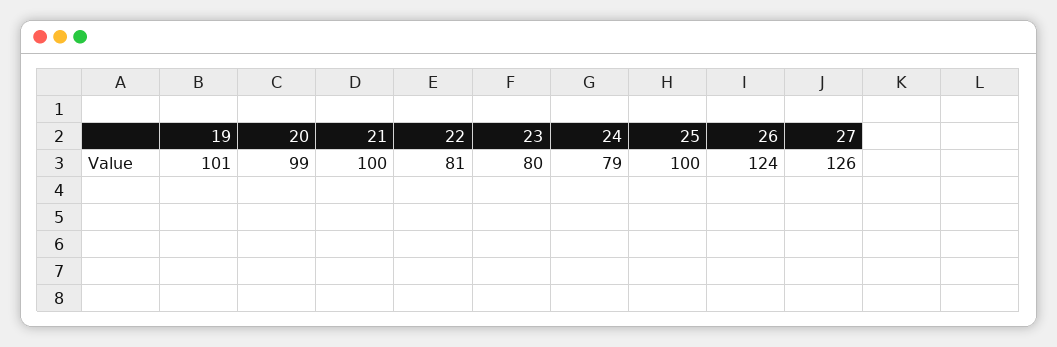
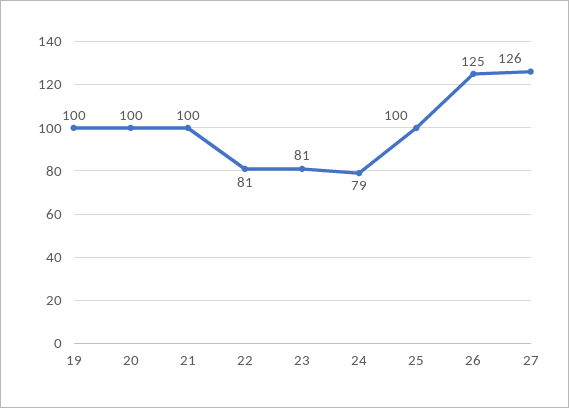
  {
-   "19": 101,
+   "19": 100,
-   "20": 99,
+   "20": 100,
    "21": 100,
    "22": 81,
-   "23": 80,
+   "23": 81,
    "24": 79,
    "25": 100,
-   "26": 124,
+   "26": 125,
    "27": 126
  }

